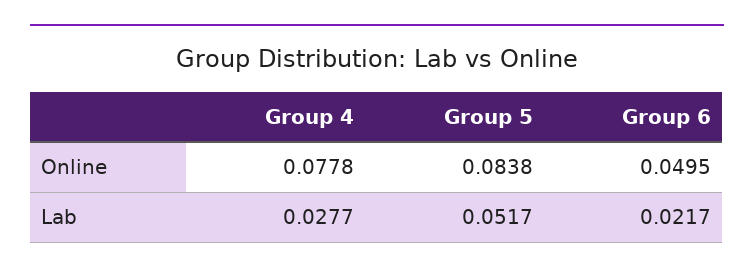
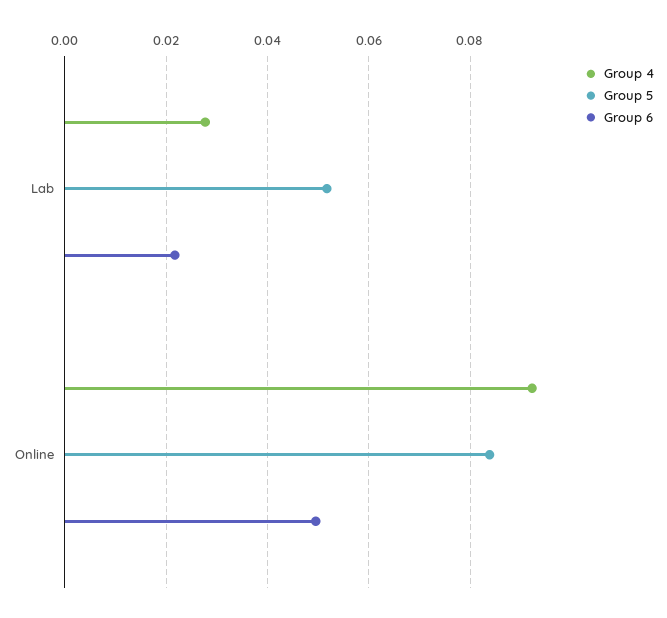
  {
    "Group 4": {
-     "Online": 0.0778,
+     "Online": 0.092,
      "Lab": 0.0277
    },
    "Group 5": {
      "Online": 0.0838,
      "Lab": 0.0517
    },
    "Group 6": {
      "Online": 0.0495,
      "Lab": 0.0217
    }
  }

